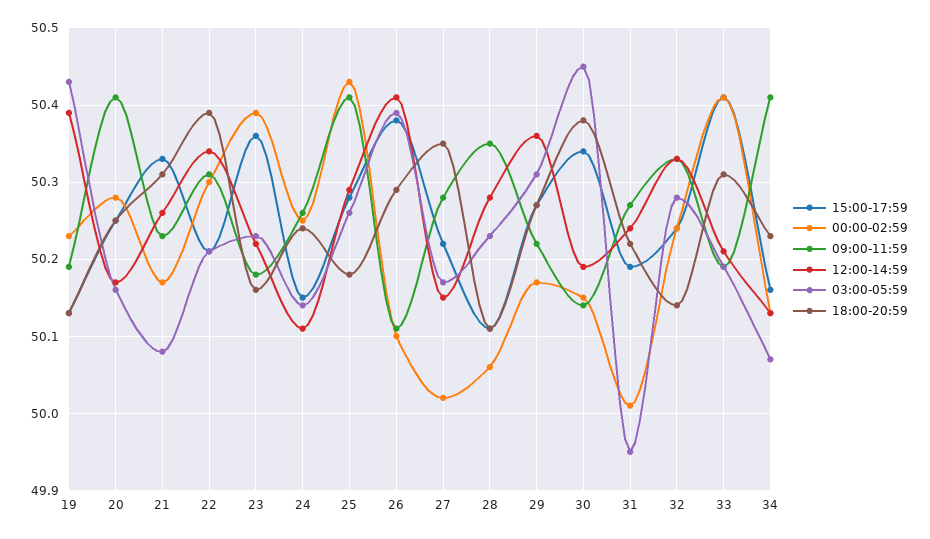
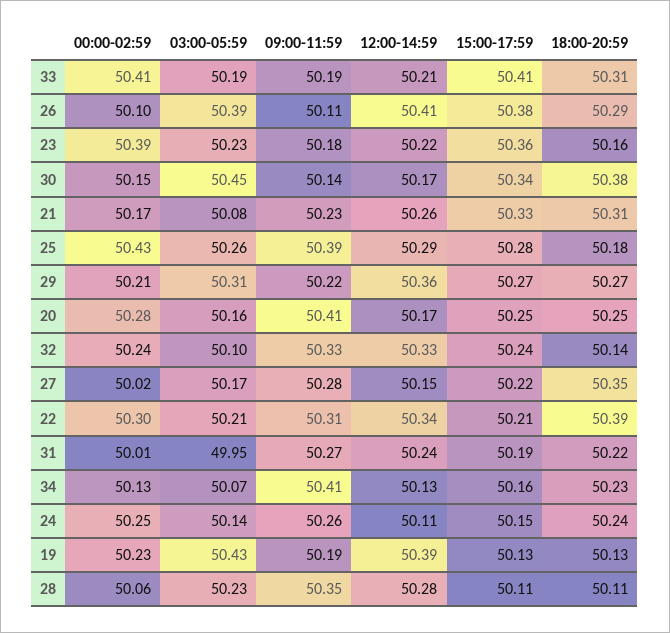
  {
    "15:00-17:59": {
      "19": 50.13,
      "20": 50.25,
      "21": 50.33,
      "22": 50.21,
      "23": 50.36,
      "24": 50.15,
      "25": 50.28,
      "26": 50.38,
      "27": 50.22,
      "28": 50.11,
      "29": 50.27,
      "30": 50.34,
      "31": 50.19,
      "32": 50.24,
      "33": 50.41,
      "34": 50.16
    },
    "00:00-02:59": {
      "19": 50.23,
      "20": 50.28,
      "21": 50.17,
      "22": 50.3,
      "23": 50.39,
      "24": 50.25,
      "25": 50.43,
      "26": 50.1,
      "27": 50.02,
      "28": 50.06,
-     "29": 50.17,
+     "29": 50.21,
      "30": 50.15,
      "31": 50.01,
      "32": 50.24,
      "33": 50.41,
      "34": 50.13
    },
    "09:00-11:59": {
      "19": 50.19,
      "20": 50.41,
      "21": 50.23,
      "22": 50.31,
      "23": 50.18,
      "24": 50.26,
-     "25": 50.41,
+     "25": 50.39,
      "26": 50.11,
      "27": 50.28,
      "28": 50.35,
      "29": 50.22,
      "30": 50.14,
      "31": 50.27,
      "32": 50.33,
      "33": 50.19,
      "34": 50.41
    },
    "12:00-14:59": {
      "19": 50.39,
      "20": 50.17,
      "21": 50.26,
      "22": 50.34,
      "23": 50.22,
      "24": 50.11,
      "25": 50.29,
      "26": 50.41,
      "27": 50.15,
      "28": 50.28,
      "29": 50.36,
-     "30": 50.19,
+     "30": 50.17,
      "31": 50.24,
      "32": 50.33,
      "33": 50.21,
      "34": 50.13
    },
    "03:00-05:59": {
      "19": 50.43,
      "20": 50.16,
      "21": 50.08,
      "22": 50.21,
      "23": 50.23,
      "24": 50.14,
      "25": 50.26,
      "26": 50.39,
      "27": 50.17,
      "28": 50.23,
      "29": 50.31,
      "30": 50.45,
      "31": 49.95,
-     "32": 50.28,
+     "32": 50.1,
      "33": 50.19,
      "34": 50.07
    },
    "18:00-20:59": {
      "19": 50.13,
      "20": 50.25,
      "21": 50.31,
      "22": 50.39,
      "23": 50.16,
      "24": 50.24,
      "25": 50.18,
      "26": 50.29,
      "27": 50.35,
      "28": 50.11,
      "29": 50.27,
      "30": 50.38,
      "31": 50.22,
      "32": 50.14,
      "33": 50.31,
      "34": 50.23
    }
  }

